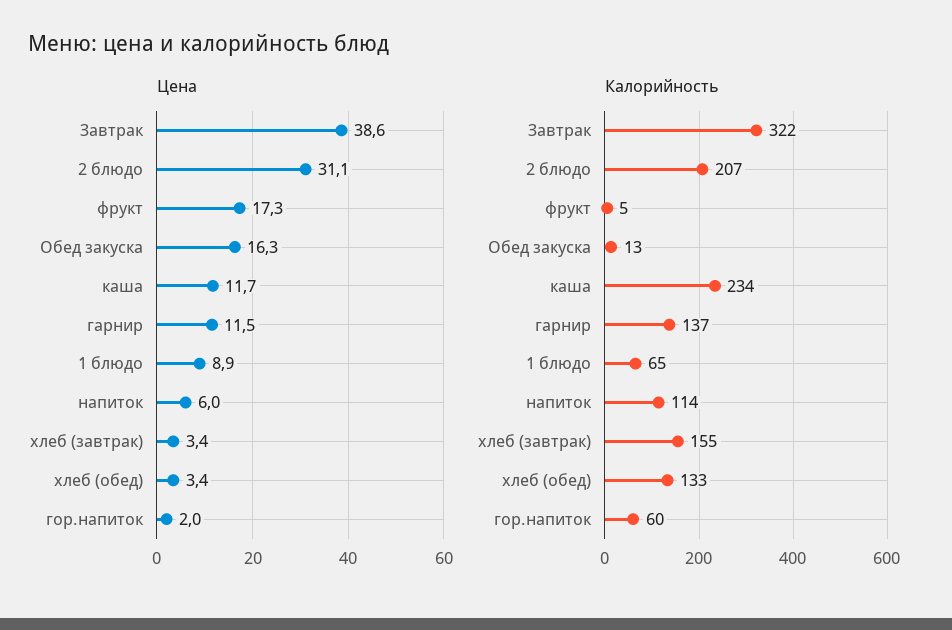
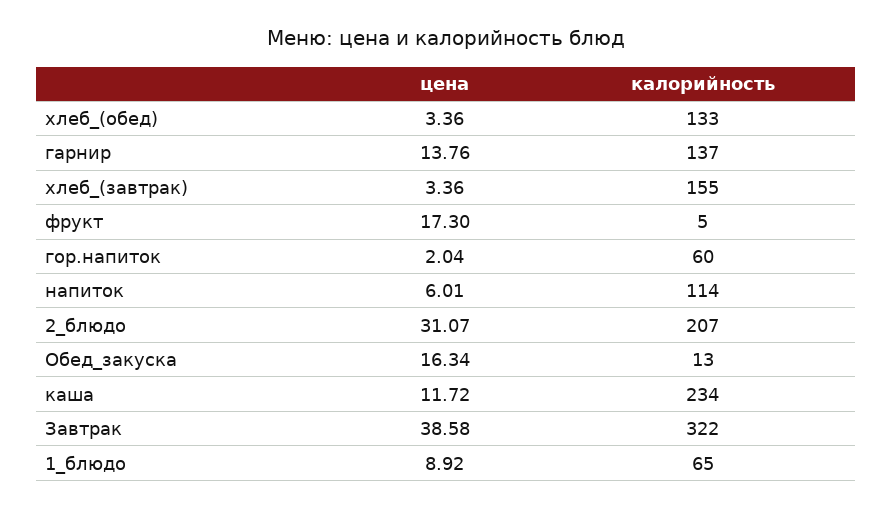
  {
    "Цена": {
      "Завтрак": 38.58,
      "2 блюдо": 31.07,
      "фрукт": 17.3,
      "Обед закуска": 16.34,
      "каша": 11.72,
-     "гарнир": 11.5,
+     "гарнир": 13.76,
      "1 блюдо": 8.92,
      "напиток": 6.01,
      "хлеб (завтрак)": 3.36,
      "хлеб (обед)": 3.36,
      "гор.напиток": 2.04
    },
    "Калорийность": {
      "Завтрак": 322,
      "2 блюдо": 207,
      "фрукт": 5,
      "Обед закуска": 13,
      "каша": 234,
      "гарнир": 137,
      "1 блюдо": 65,
      "напиток": 114,
      "хлеб (завтрак)": 155,
      "хлеб (обед)": 133,
      "гор.напиток": 60
    }
  }

